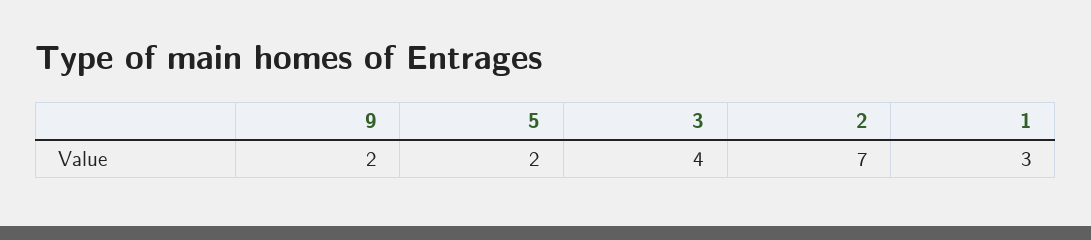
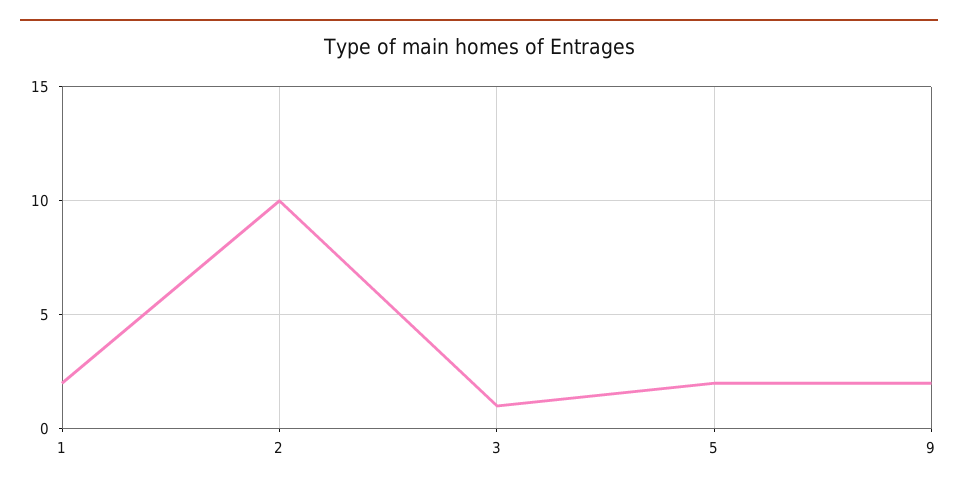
  {
    "9": 2,
    "5": 2,
-   "3": 4,
+   "3": 1,
-   "2": 7,
+   "2": 10,
-   "1": 3
+   "1": 2
  }

